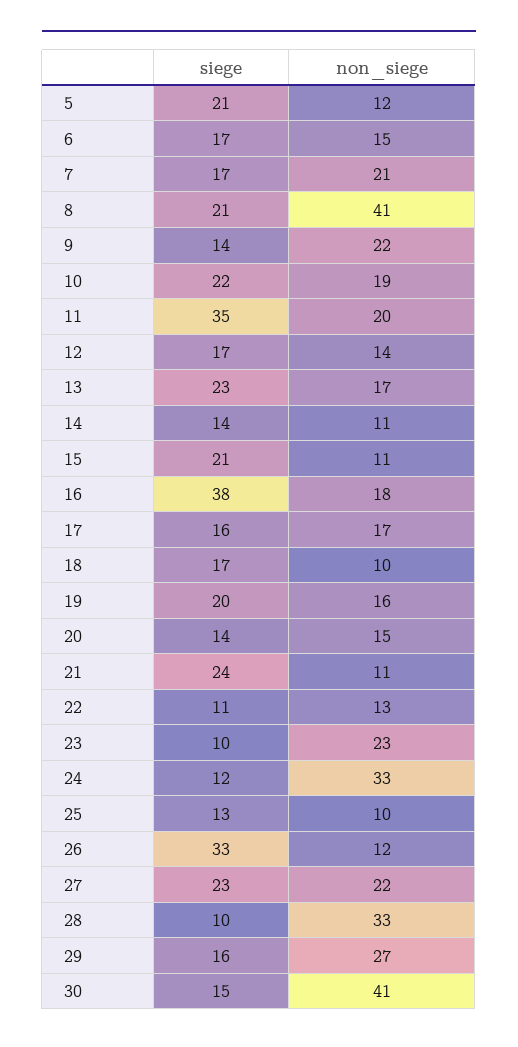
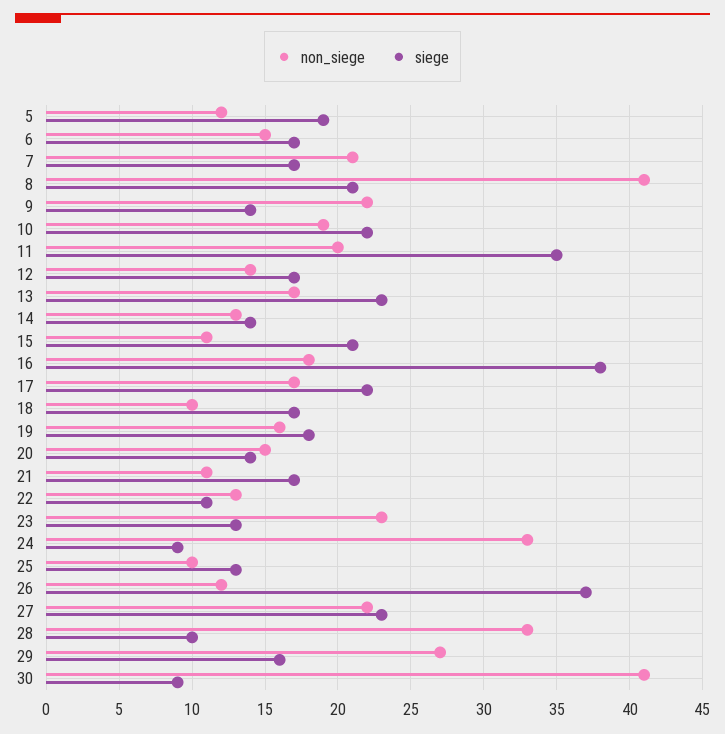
  {
    "siege": {
-     "5": 21,
+     "5": 19,
      "6": 17,
      "7": 17,
      "8": 21,
      "9": 14,
      "10": 22,
      "11": 35,
      "12": 17,
      "13": 23,
      "14": 14,
      "15": 21,
      "16": 38,
-     "17": 16,
+     "17": 22,
      "18": 17,
-     "19": 20,
+     "19": 18,
      "20": 14,
-     "21": 24,
+     "21": 17,
      "22": 11,
-     "23": 10,
+     "23": 13,
-     "24": 12,
+     "24": 9,
      "25": 13,
-     "26": 33,
+     "26": 37,
      "27": 23,
      "28": 10,
      "29": 16,
-     "30": 15
+     "30": 9
    },
    "non_siege": {
      "5": 12,
      "6": 15,
      "7": 21,
      "8": 41,
      "9": 22,
      "10": 19,
      "11": 20,
      "12": 14,
      "13": 17,
-     "14": 11,
+     "14": 13,
      "15": 11,
      "16": 18,
      "17": 17,
      "18": 10,
      "19": 16,
      "20": 15,
      "21": 11,
      "22": 13,
      "23": 23,
      "24": 33,
      "25": 10,
      "26": 12,
      "27": 22,
      "28": 33,
      "29": 27,
      "30": 41
    }
  }

